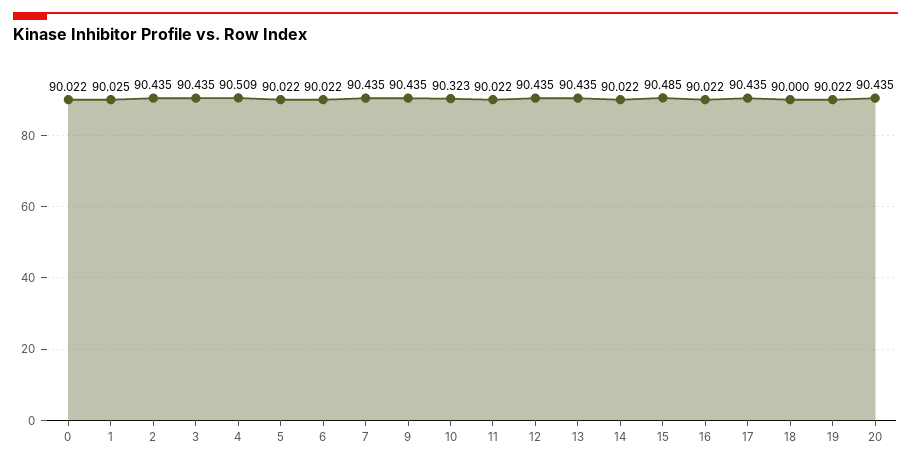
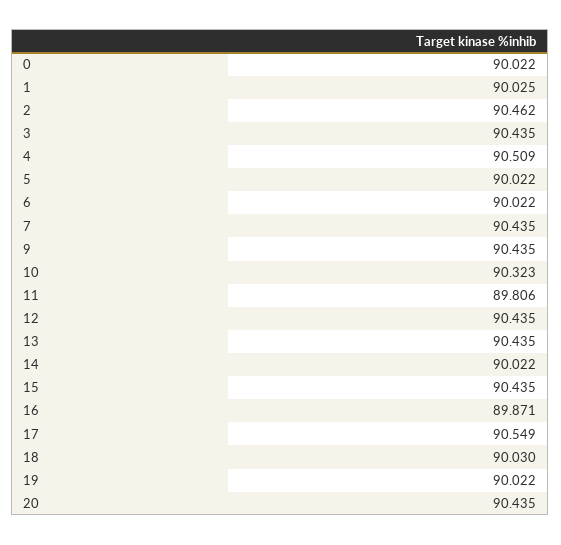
  {
    "0": 90.022,
    "1": 90.025,
-   "2": 90.435,
+   "2": 90.462,
    "3": 90.435,
    "4": 90.509,
    "5": 90.022,
    "6": 90.022,
    "7": 90.435,
    "9": 90.435,
    "10": 90.323,
-   "11": 90.022,
+   "11": 89.806,
    "12": 90.435,
    "13": 90.435,
    "14": 90.022,
-   "15": 90.485,
+   "15": 90.435,
-   "16": 90.022,
+   "16": 89.871,
-   "17": 90.435,
+   "17": 90.549,
-   "18": 90,
+   "18": 90.03,
    "19": 90.022,
    "20": 90.435
  }

